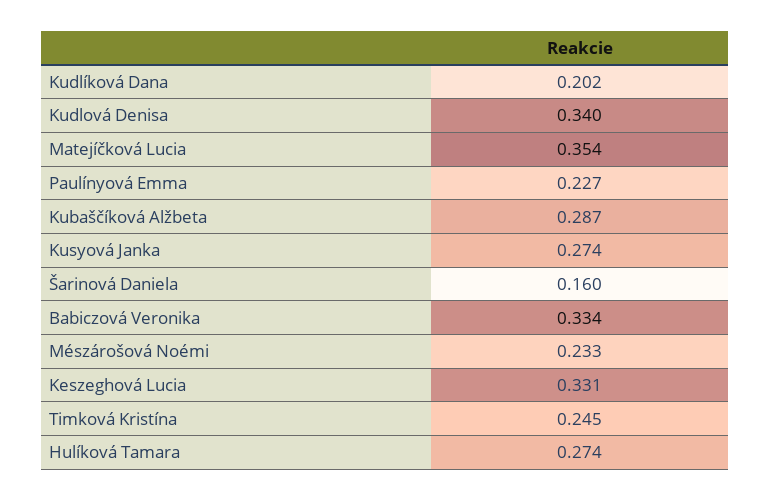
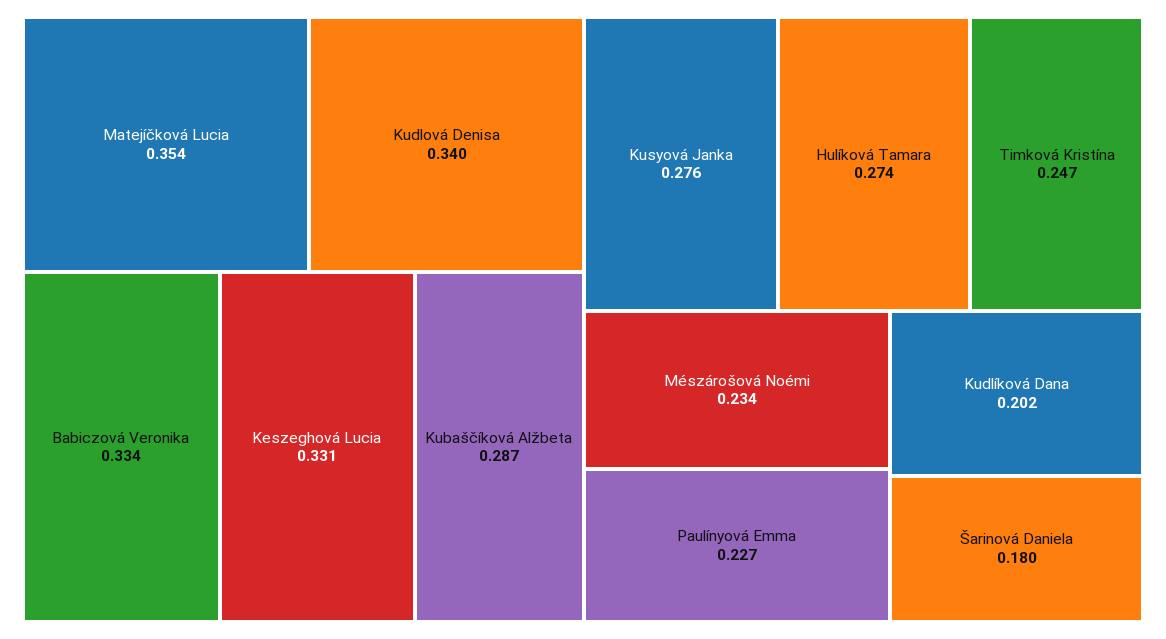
  {
    "Kudlíková Dana": 0.202,
    "Kudlová Denisa": 0.34,
    "Matejíčková Lucia": 0.354,
    "Paulínyová Emma": 0.227,
    "Kubaščíková Alžbeta": 0.287,
-   "Kusyová Janka": 0.274,
+   "Kusyová Janka": 0.276,
-   "Šarinová Daniela": 0.16,
+   "Šarinová Daniela": 0.18,
    "Babiczová Veronika": 0.334,
-   "Mészárošová Noémi": 0.233,
+   "Mészárošová Noémi": 0.234,
    "Keszeghová Lucia": 0.331,
-   "Timková Kristína": 0.245,
+   "Timková Kristína": 0.247,
    "Hulíková Tamara": 0.274
  }

